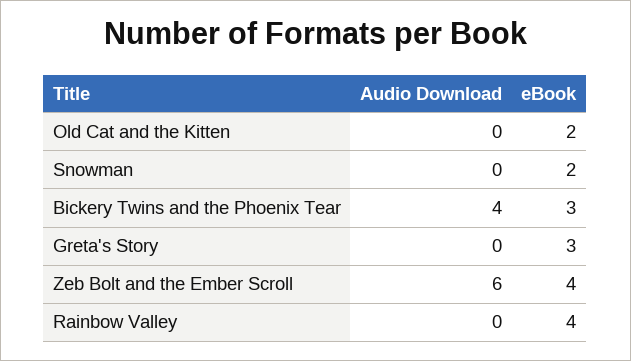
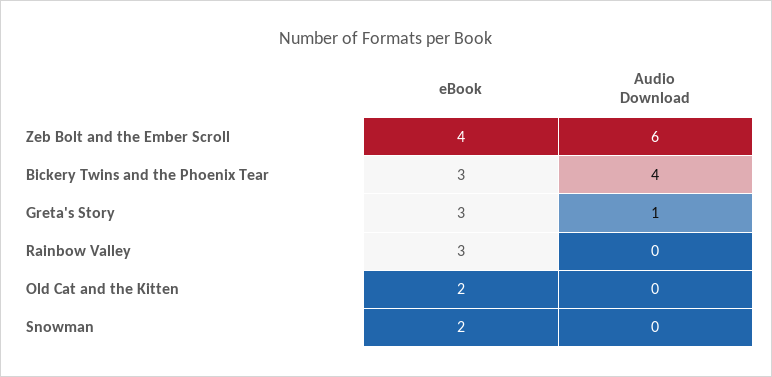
  {
    "Audio Download": {
      "Old Cat and the Kitten": 0,
      "Snowman": 0,
      "Bickery Twins and the Phoenix Tear": 4,
-     "Greta's Story": 0,
+     "Greta's Story": 1,
      "Zeb Bolt and the Ember Scroll": 6,
      "Rainbow Valley": 0
    },
    "eBook": {
      "Old Cat and the Kitten": 2,
      "Snowman": 2,
      "Bickery Twins and the Phoenix Tear": 3,
      "Greta's Story": 3,
      "Zeb Bolt and the Ember Scroll": 4,
-     "Rainbow Valley": 4
+     "Rainbow Valley": 3
    }
  }

